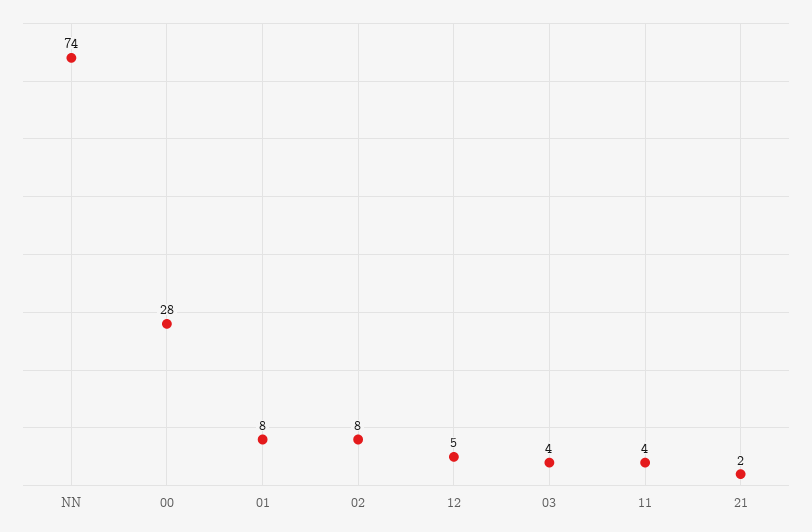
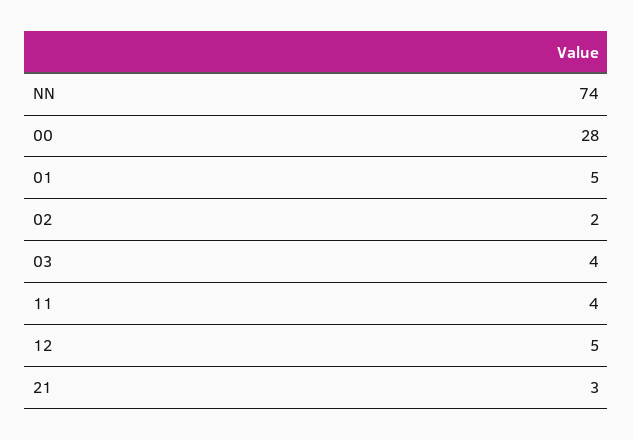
  {
    "NN": 74,
    "00": 28,
-   "01": 8,
+   "01": 5,
-   "02": 8,
+   "02": 2,
    "12": 5,
    "03": 4,
    "11": 4,
-   "21": 2
+   "21": 3
  }

